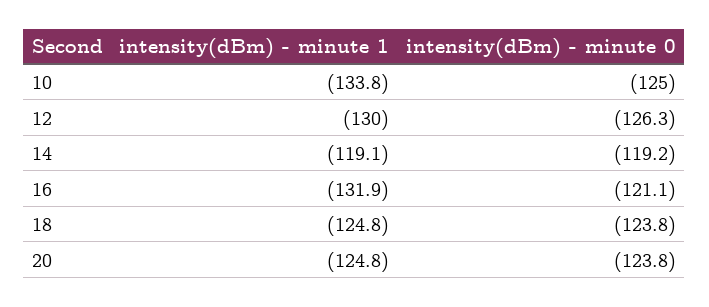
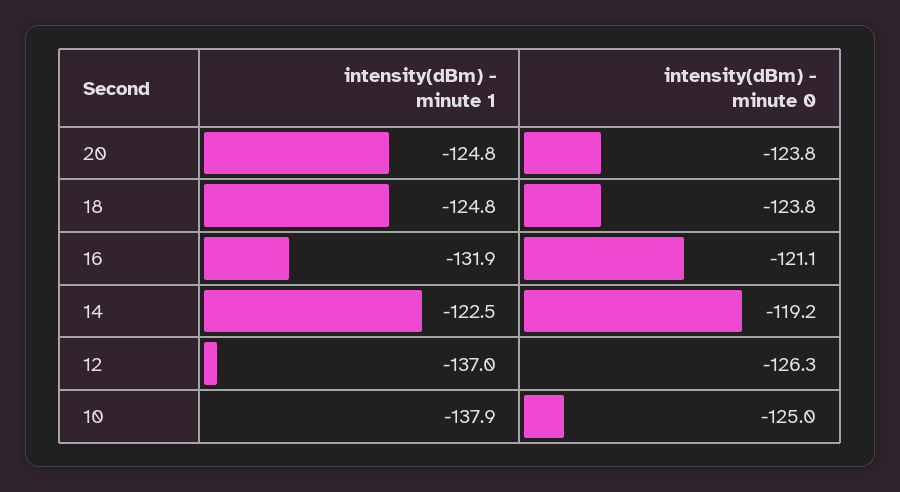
  {
    "intensity(dBm) - minute 1": {
-     "10": -133.8,
+     "10": -137.9,
-     "12": -130,
+     "12": -137,
-     "14": -119.1,
+     "14": -122.5,
      "16": -131.9,
      "18": -124.8,
      "20": -124.8
    },
    "intensity(dBm) - minute 0": {
      "10": -125,
      "12": -126.3,
      "14": -119.2,
      "16": -121.1,
      "18": -123.8,
      "20": -123.8
    }
  }

